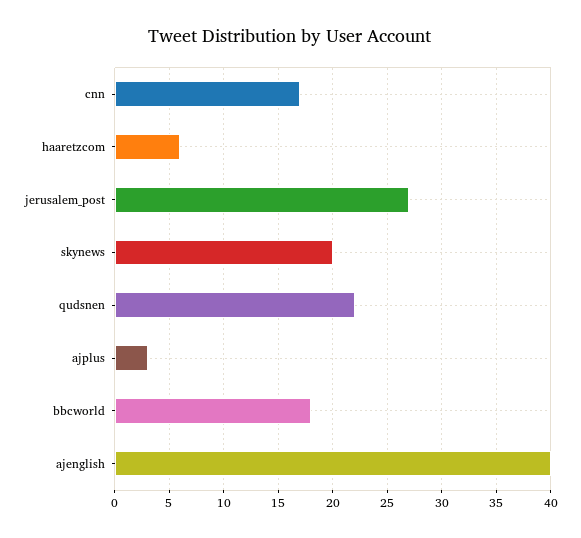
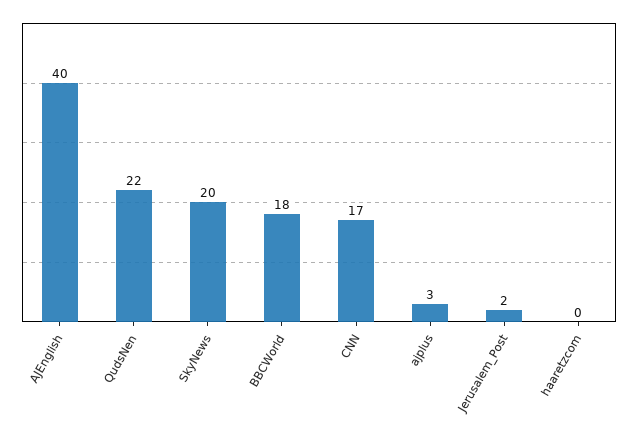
  {
    "cnn": 17,
-   "haaretzcom": 6,
+   "haaretzcom": 0,
-   "jerusalem_post": 27,
+   "jerusalem_post": 2,
    "skynews": 20,
    "qudsnen": 22,
    "ajplus": 3,
    "bbcworld": 18,
    "ajenglish": 40
  }

